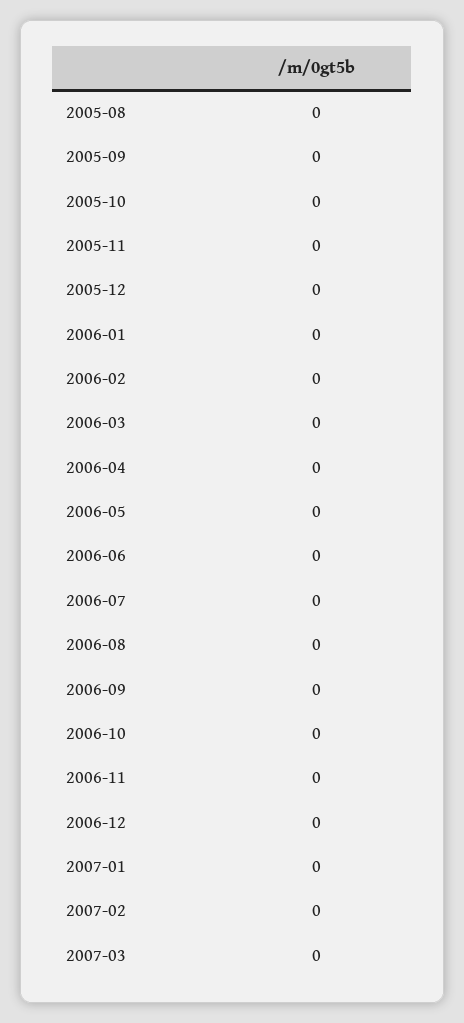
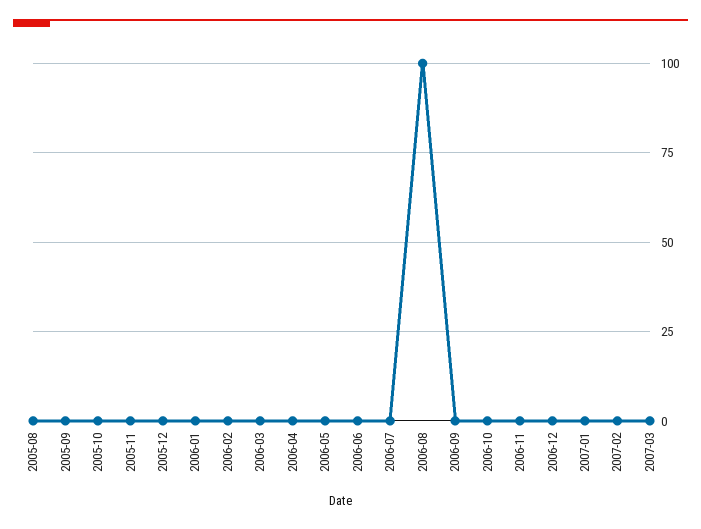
  {
    "2005-08": 0,
    "2005-09": 0,
    "2005-10": 0,
    "2005-11": 0,
    "2005-12": 0,
    "2006-01": 0,
    "2006-02": 0,
    "2006-03": 0,
    "2006-04": 0,
    "2006-05": 0,
    "2006-06": 0,
    "2006-07": 0,
-   "2006-08": 0,
+   "2006-08": 100,
    "2006-09": 0,
    "2006-10": 0,
    "2006-11": 0,
    "2006-12": 0,
    "2007-01": 0,
    "2007-02": 0,
    "2007-03": 0
  }

